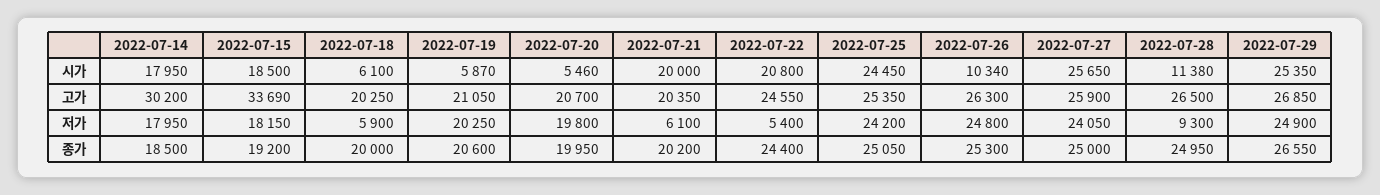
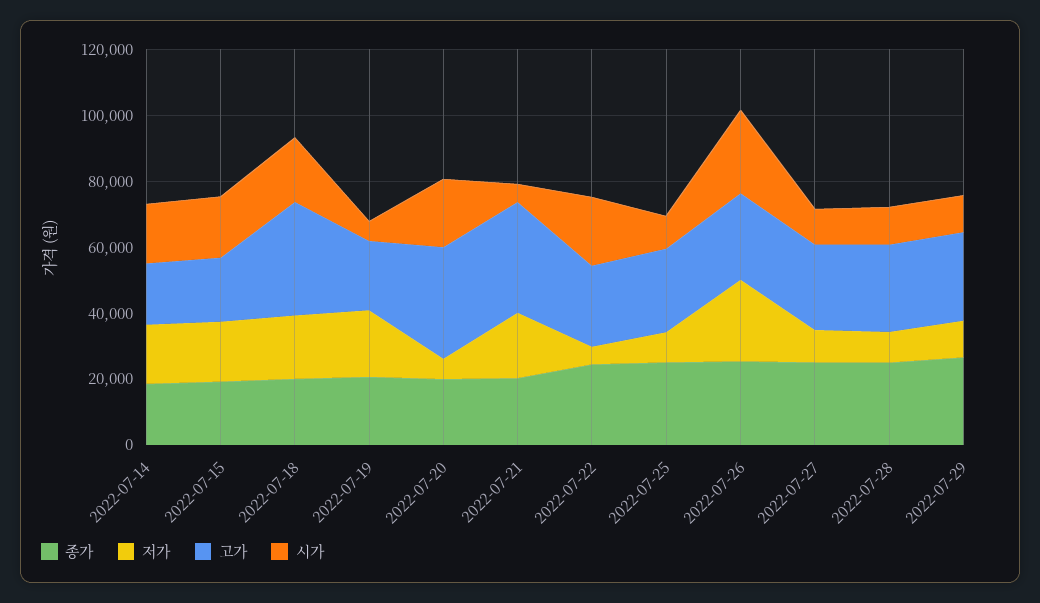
  {
    "시가": {
      "2022-07-14": 17950,
      "2022-07-15": 18500,
-     "2022-07-18": 6100,
+     "2022-07-18": 20000,
      "2022-07-19": 5870,
-     "2022-07-20": 5460,
+     "2022-07-20": 20000,
-     "2022-07-21": 20000,
+     "2022-07-21": 5000,
      "2022-07-22": 20800,
-     "2022-07-25": 24450,
+     "2022-07-25": 10000,
-     "2022-07-26": 10340,
+     "2022-07-26": 25000,
-     "2022-07-27": 25650,
+     "2022-07-27": 10000,
      "2022-07-28": 11380,
-     "2022-07-29": 25350
+     "2022-07-29": 10000
    },
    "고가": {
-     "2022-07-14": 30200,
+     "2022-07-14": 20000,
-     "2022-07-15": 33690,
+     "2022-07-15": 20000,
-     "2022-07-18": 20250,
+     "2022-07-18": 35000,
      "2022-07-19": 21050,
-     "2022-07-20": 20700,
+     "2022-07-20": 35000,
-     "2022-07-21": 20350,
+     "2022-07-21": 35000,
      "2022-07-22": 24550,
      "2022-07-25": 25350,
      "2022-07-26": 26300,
      "2022-07-27": 25900,
      "2022-07-28": 26500,
      "2022-07-29": 26850
    },
    "저가": {
      "2022-07-14": 17950,
      "2022-07-15": 18150,
-     "2022-07-18": 5900,
+     "2022-07-18": 20000,
      "2022-07-19": 20250,
-     "2022-07-20": 19800,
+     "2022-07-20": 5000,
-     "2022-07-21": 6100,
+     "2022-07-21": 20000,
      "2022-07-22": 5400,
-     "2022-07-25": 24200,
+     "2022-07-25": 10000,
      "2022-07-26": 24800,
-     "2022-07-27": 24050,
+     "2022-07-27": 10000,
      "2022-07-28": 9300,
-     "2022-07-29": 24900
+     "2022-07-29": 10000
    },
    "종가": {
      "2022-07-14": 18500,
      "2022-07-15": 19200,
      "2022-07-18": 20000,
      "2022-07-19": 20600,
      "2022-07-20": 19950,
      "2022-07-21": 20200,
      "2022-07-22": 24400,
      "2022-07-25": 25050,
      "2022-07-26": 25300,
      "2022-07-27": 25000,
      "2022-07-28": 24950,
      "2022-07-29": 26550
    }
  }

